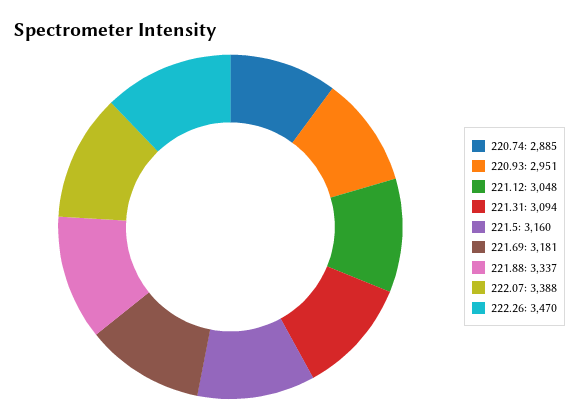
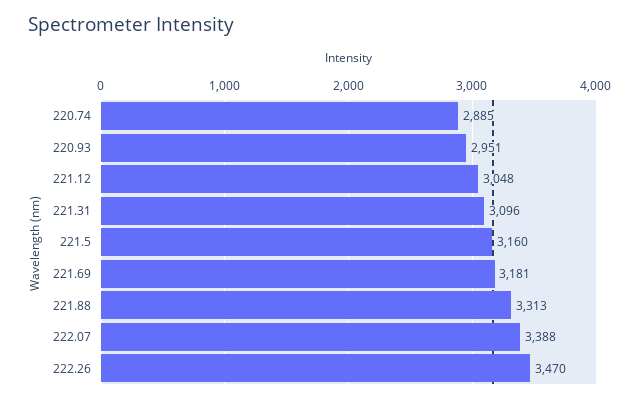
  {
    "220.74": 2885,
    "220.93": 2951,
    "221.12": 3048,
-   "221.31": 3094,
+   "221.31": 3096,
    "221.5": 3160,
    "221.69": 3181,
-   "221.88": 3337,
+   "221.88": 3313,
    "222.07": 3388,
    "222.26": 3470
  }

